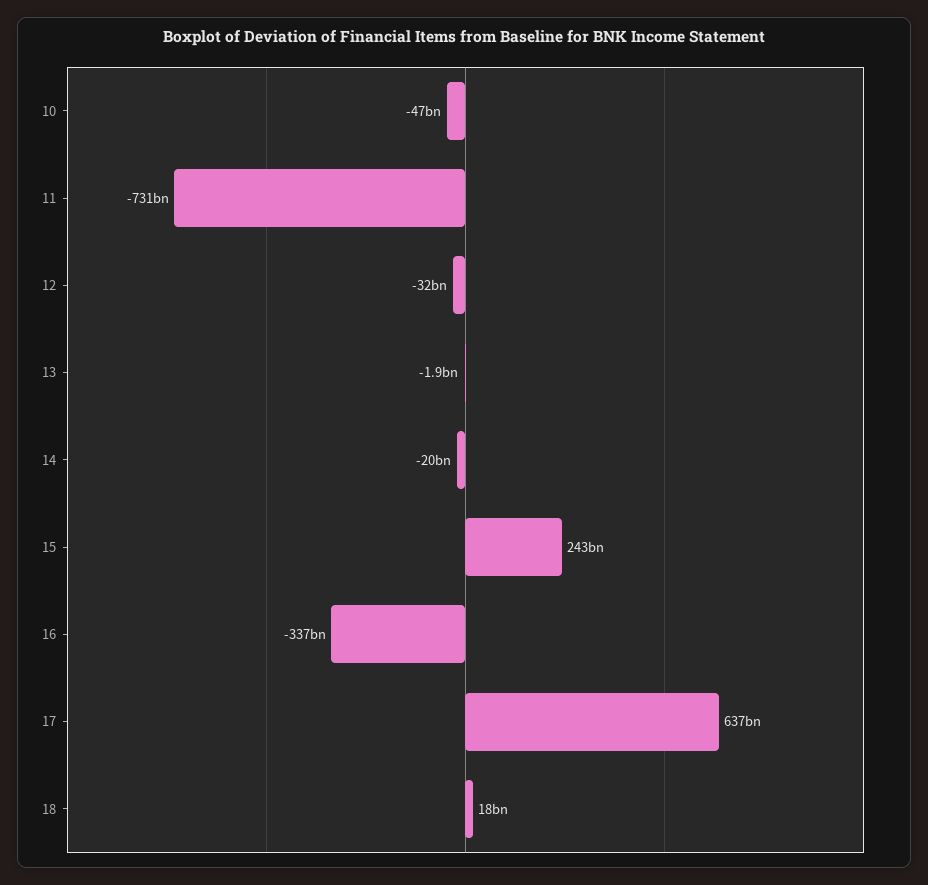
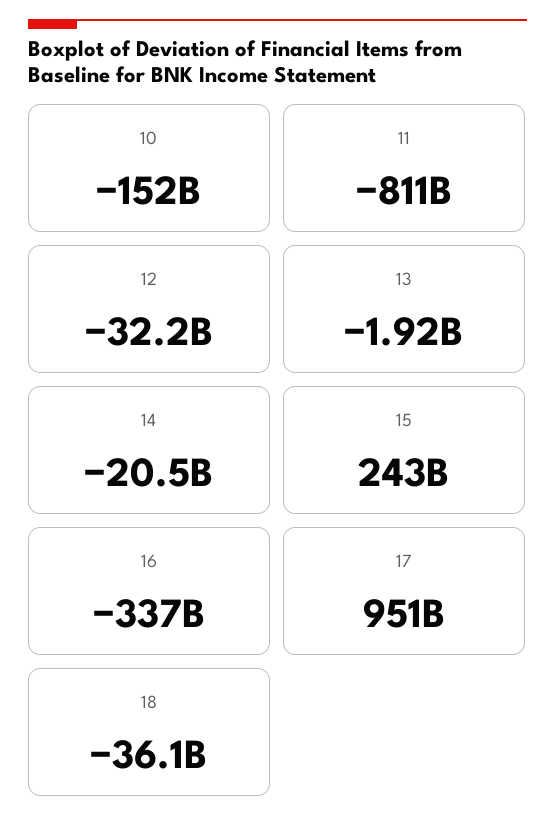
  {
-   "10": -47000000000,
+   "10": -152000000000,
-   "11": -731000000000,
+   "11": -811000000000,
    "12": -32200000000,
    "13": -1920000000,
    "14": -20500000000,
    "15": 243000000000,
    "16": -337000000000,
-   "17": 637000000000,
+   "17": 951000000000,
-   "18": 18000000000
+   "18": -36100000000
  }

